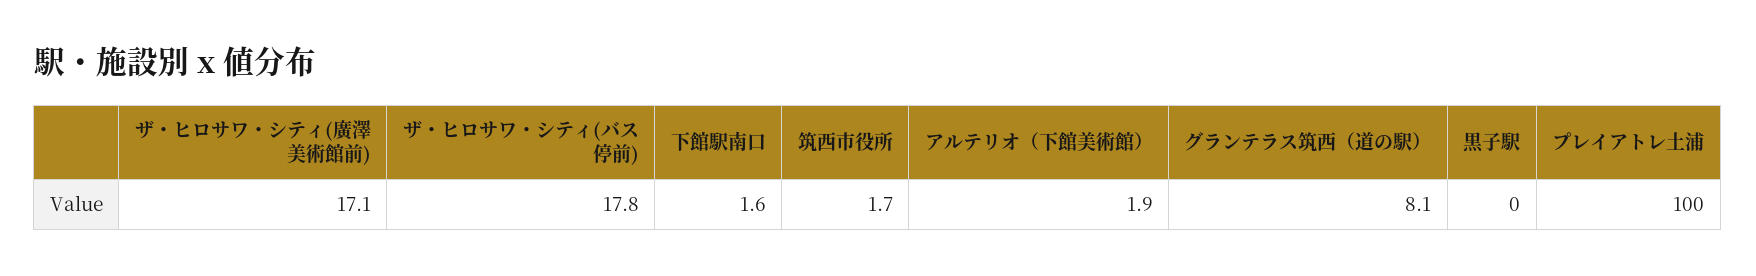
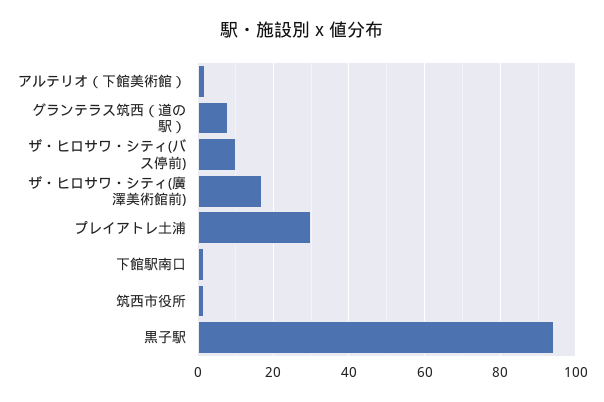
  {
    "ザ・ヒロサワ・シティ(廣澤美術館前)": 17.1,
-   "ザ・ヒロサワ・シティ(バス停前)": 17.8,
+   "ザ・ヒロサワ・シティ(バス停前)": 10,
    "下館駅南口": 1.6,
    "筑西市役所": 1.7,
    "アルテリオ（下館美術館）": 1.9,
    "グランテラス筑西（道の駅）": 8.1,
-   "黒子駅": 0,
+   "黒子駅": 94,
-   "プレイアトレ土浦": 100
+   "プレイアトレ土浦": 30
  }

